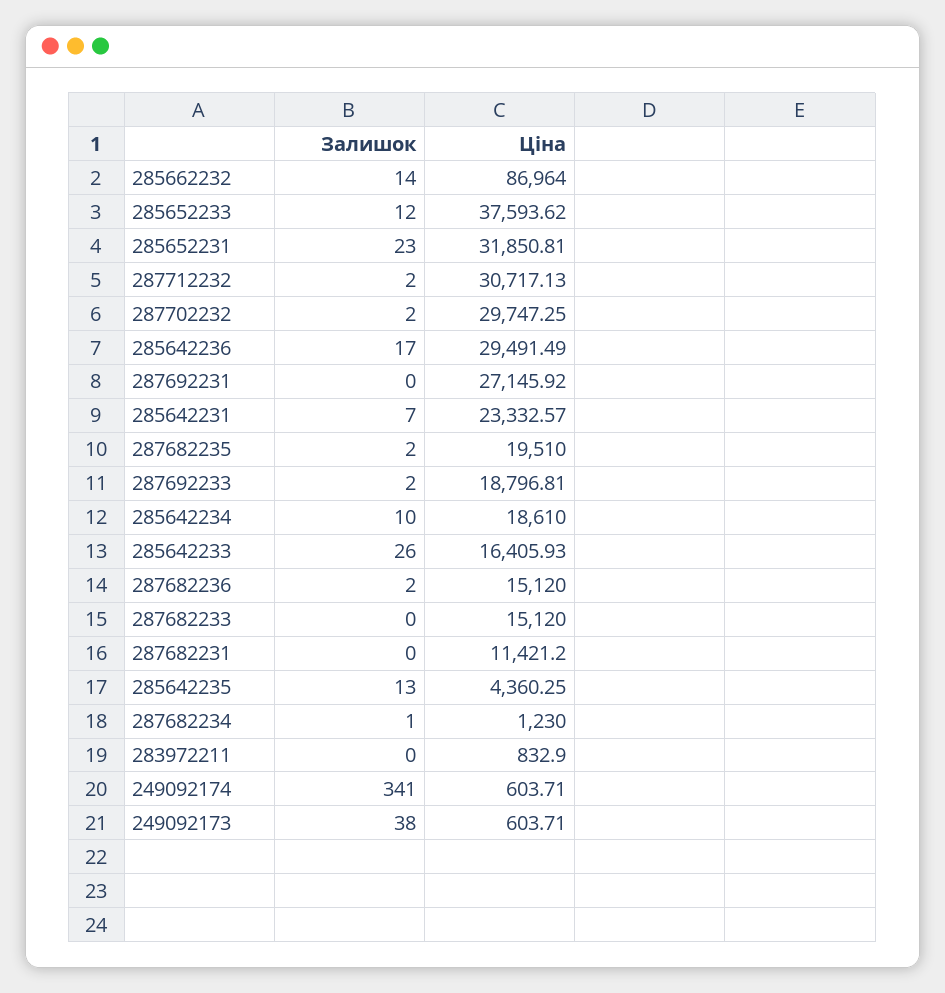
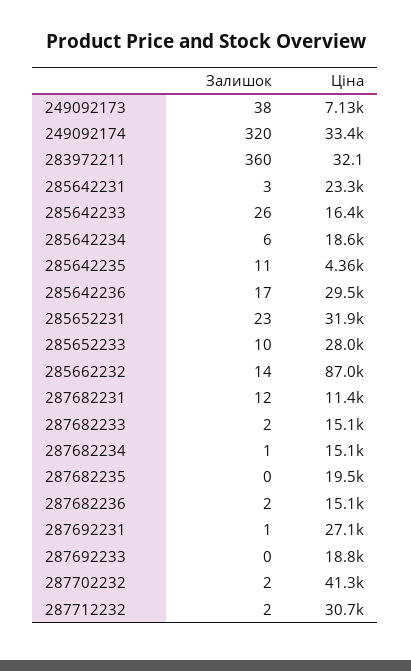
  {
    "Залишок": {
      "285662232": 14,
-     "285652233": 12,
+     "285652233": 10,
      "285652231": 23,
      "287712232": 2,
      "287702232": 2,
      "285642236": 17,
-     "287692231": 0,
+     "287692231": 1,
-     "285642231": 7,
+     "285642231": 3,
-     "287682235": 2,
+     "287682235": 0,
-     "287692233": 2,
+     "287692233": 0,
-     "285642234": 10,
+     "285642234": 6,
      "285642233": 26,
      "287682236": 2,
-     "287682233": 0,
+     "287682233": 2,
-     "287682231": 0,
+     "287682231": 12,
-     "285642235": 13,
+     "285642235": 11,
      "287682234": 1,
-     "283972211": 0,
+     "283972211": 360,
-     "249092174": 341,
+     "249092174": 320,
      "249092173": 38
    },
    "Ціна": {
      "285662232": 86964,
-     "285652233": 37593.62,
+     "285652233": 28000,
      "285652231": 31850.81,
      "287712232": 30717.13,
-     "287702232": 29747.25,
+     "287702232": 41300,
      "285642236": 29491.49,
      "287692231": 27145.92,
      "285642231": 23332.57,
      "287682235": 19510,
      "287692233": 18796.81,
      "285642234": 18610,
      "285642233": 16405.93,
      "287682236": 15120,
      "287682233": 15120,
      "287682231": 11421.2,
      "285642235": 4360.25,
-     "287682234": 1230,
+     "287682234": 15100,
-     "283972211": 832.9,
+     "283972211": 32.1,
-     "249092174": 603.71,
+     "249092174": 33400,
-     "249092173": 603.71
+     "249092173": 7130
    }
  }

